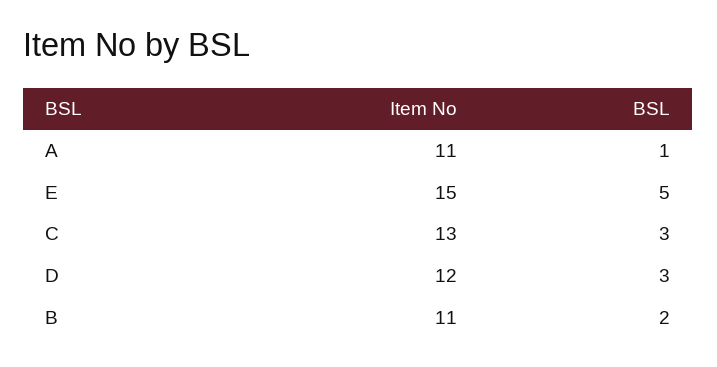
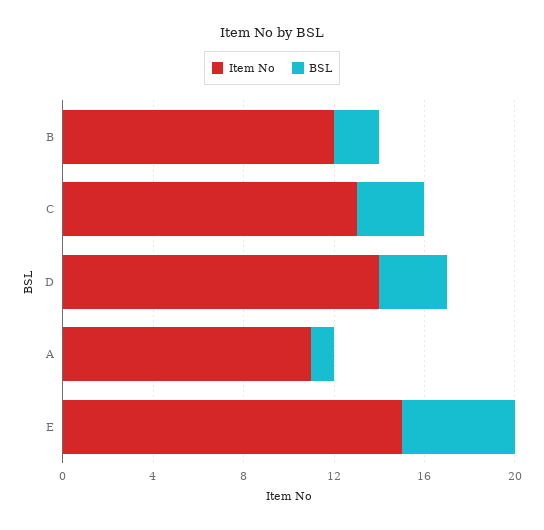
  {
    "Item No": {
      "A": 11,
      "E": 15,
      "C": 13,
-     "D": 12,
+     "D": 14,
-     "B": 11
+     "B": 12
    },
    "BSL": {
      "A": 1,
      "E": 5,
      "C": 3,
      "D": 3,
      "B": 2
    }
  }

